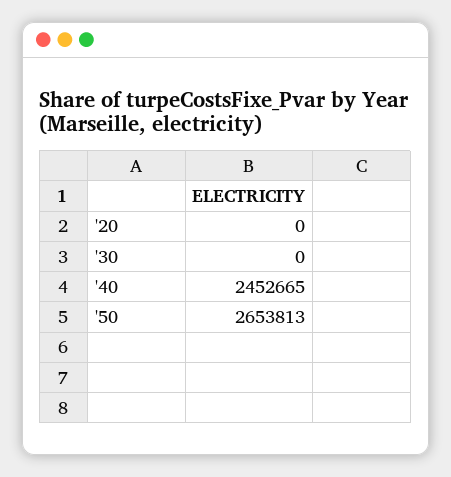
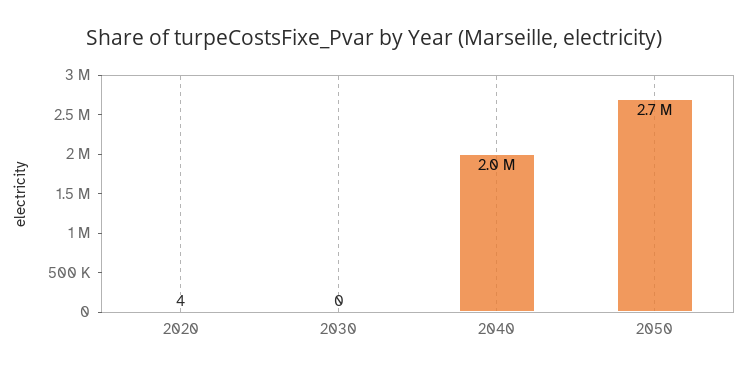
  {
-   "'20": 0,
+   "'20": 4,
    "'30": 0,
-   "'40": 2452665,
+   "'40": 2000000,
    "'50": 2653813
  }

